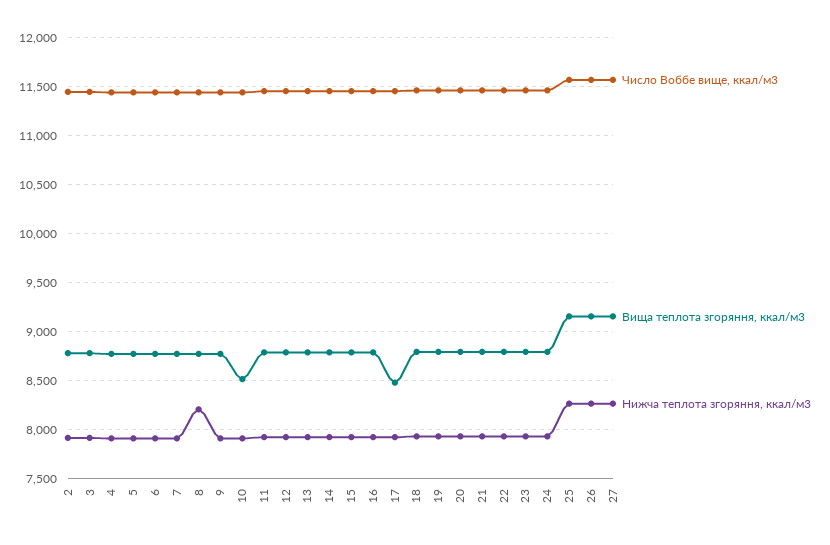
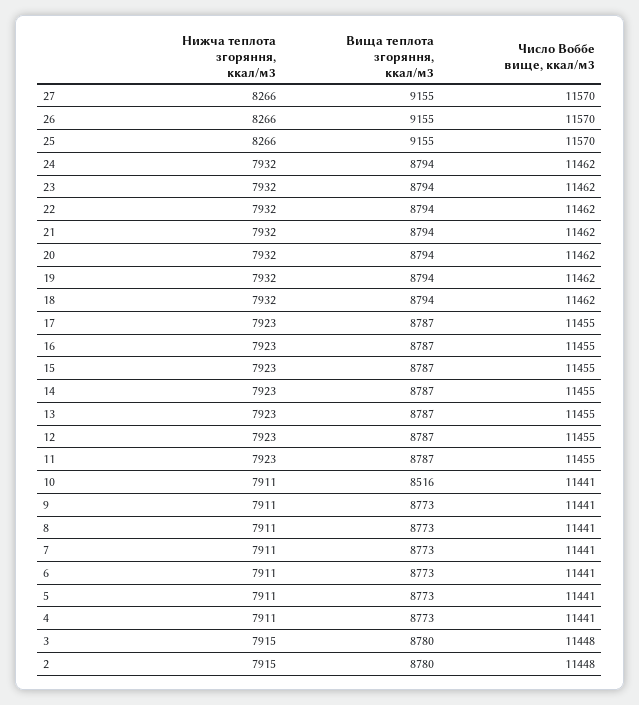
  {
    "Число Воббе вище, ккал/м3": {
      "2": 11448,
      "3": 11448,
      "4": 11441,
      "5": 11441,
      "6": 11441,
      "7": 11441,
      "8": 11441,
      "9": 11441,
      "10": 11441,
      "11": 11455,
      "12": 11455,
      "13": 11455,
      "14": 11455,
      "15": 11455,
      "16": 11455,
      "17": 11455,
      "18": 11462,
      "19": 11462,
      "20": 11462,
      "21": 11462,
      "22": 11462,
      "23": 11462,
      "24": 11462,
      "25": 11570,
      "26": 11570,
      "27": 11570
    },
    "Вища теплота згоряння, ккал/м3": {
      "2": 8780,
      "3": 8780,
      "4": 8773,
      "5": 8773,
      "6": 8773,
      "7": 8773,
      "8": 8773,
      "9": 8773,
      "10": 8516,
      "11": 8787,
      "12": 8787,
      "13": 8787,
      "14": 8787,
      "15": 8787,
      "16": 8787,
-     "17": 8500,
+     "17": 8787,
      "18": 8794,
      "19": 8794,
      "20": 8794,
      "21": 8794,
      "22": 8794,
      "23": 8794,
      "24": 8794,
      "25": 9155,
      "26": 9155,
      "27": 9155
    },
    "Нижча теплота згоряння, ккал/м3": {
      "2": 7915,
      "3": 7915,
      "4": 7911,
      "5": 7911,
      "6": 7911,
      "7": 7911,
-     "8": 8200,
+     "8": 7911,
      "9": 7911,
      "10": 7911,
      "11": 7923,
      "12": 7923,
      "13": 7923,
      "14": 7923,
      "15": 7923,
      "16": 7923,
      "17": 7923,
      "18": 7932,
      "19": 7932,
      "20": 7932,
      "21": 7932,
      "22": 7932,
      "23": 7932,
      "24": 7932,
      "25": 8266,
      "26": 8266,
      "27": 8266
    }
  }

